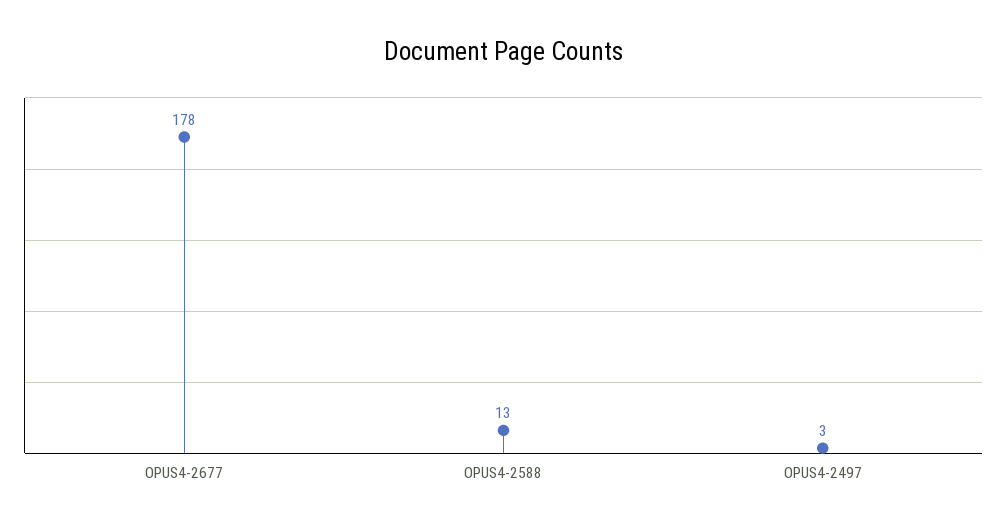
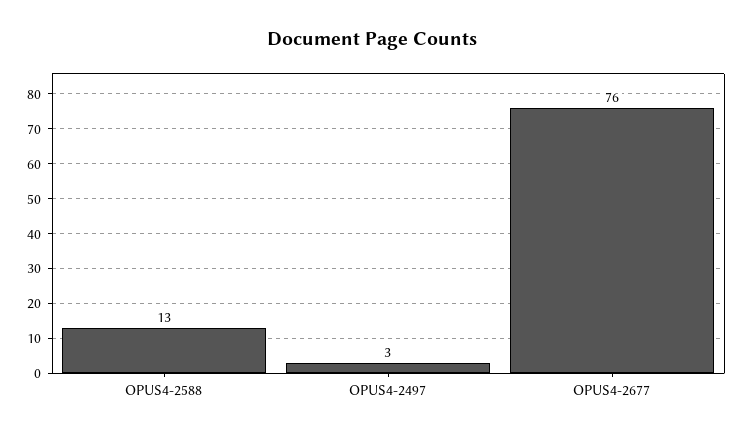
  {
-   "OPUS4-2677": 178,
+   "OPUS4-2677": 76,
    "OPUS4-2588": 13,
    "OPUS4-2497": 3
  }

